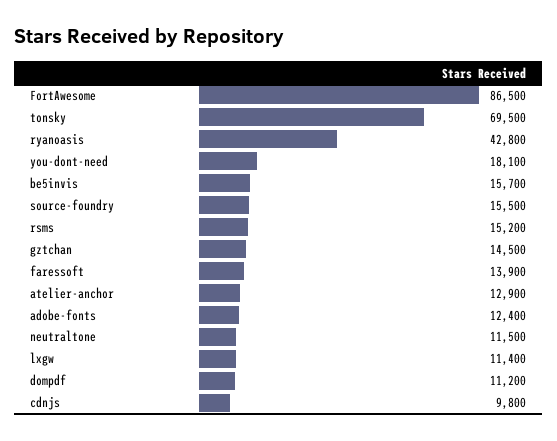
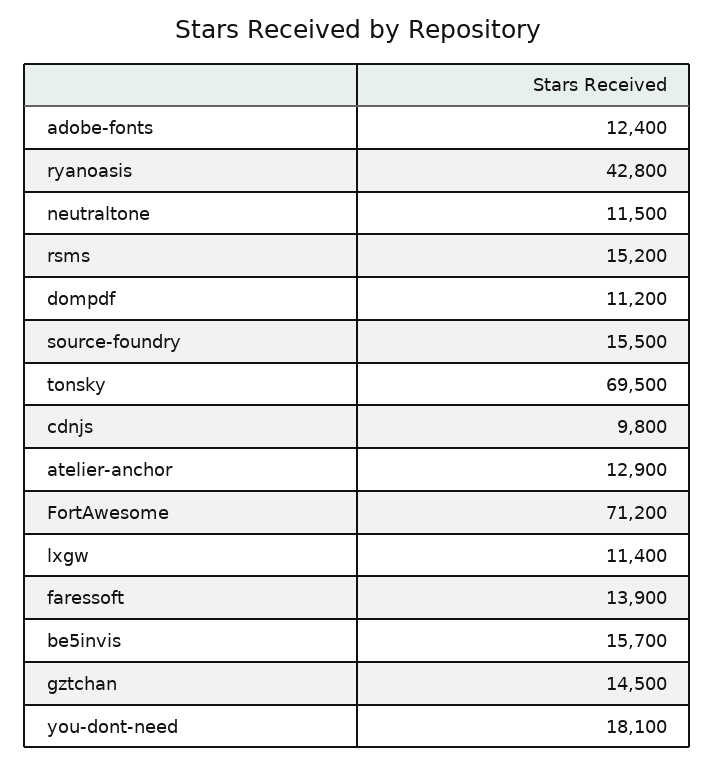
  {
-   "FortAwesome": 86500,
+   "FortAwesome": 71200,
    "tonsky": 69500,
    "ryanoasis": 42800,
    "you-dont-need": 18100,
    "be5invis": 15700,
    "source-foundry": 15500,
    "rsms": 15200,
    "gztchan": 14500,
    "faressoft": 13900,
    "atelier-anchor": 12900,
    "adobe-fonts": 12400,
    "neutraltone": 11500,
    "lxgw": 11400,
    "dompdf": 11200,
    "cdnjs": 9800
  }

